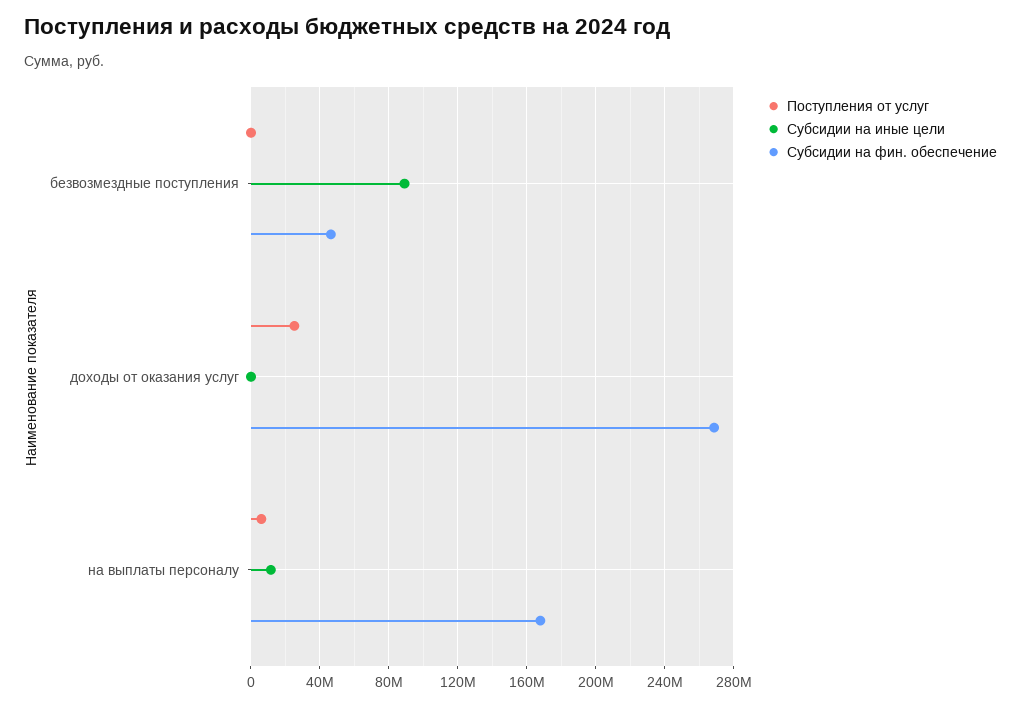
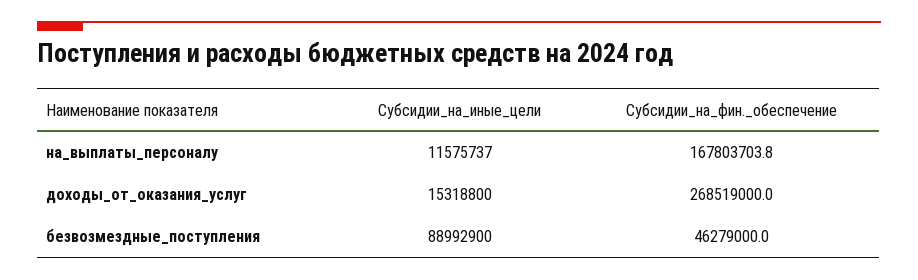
  {
-   "Поступления от услуг": {
-     "безвозмездные поступления": 0,
-     "доходы от оказания услуг": 25000000,
-     "на выплаты персоналу": 5000000
-   },
    "Субсидии на иные цели": {
      "безвозмездные поступления": 88992900,
-     "доходы от оказания услуг": 0,
+     "доходы от оказания услуг": 15318800,
      "на выплаты персоналу": 11575737
    },
    "Субсидии на фин. обеспечение": {
      "безвозмездные поступления": 46279000,
      "доходы от оказания услуг": 268519000,
      "на выплаты персоналу": 167803703.8
    }
  }

